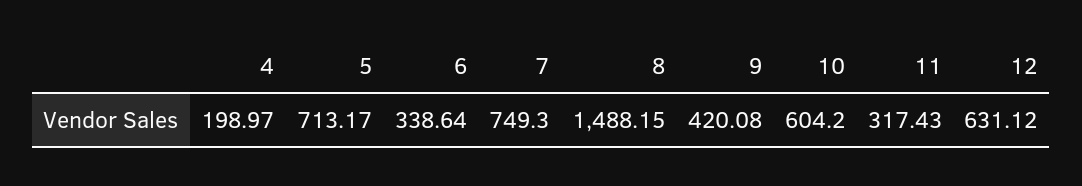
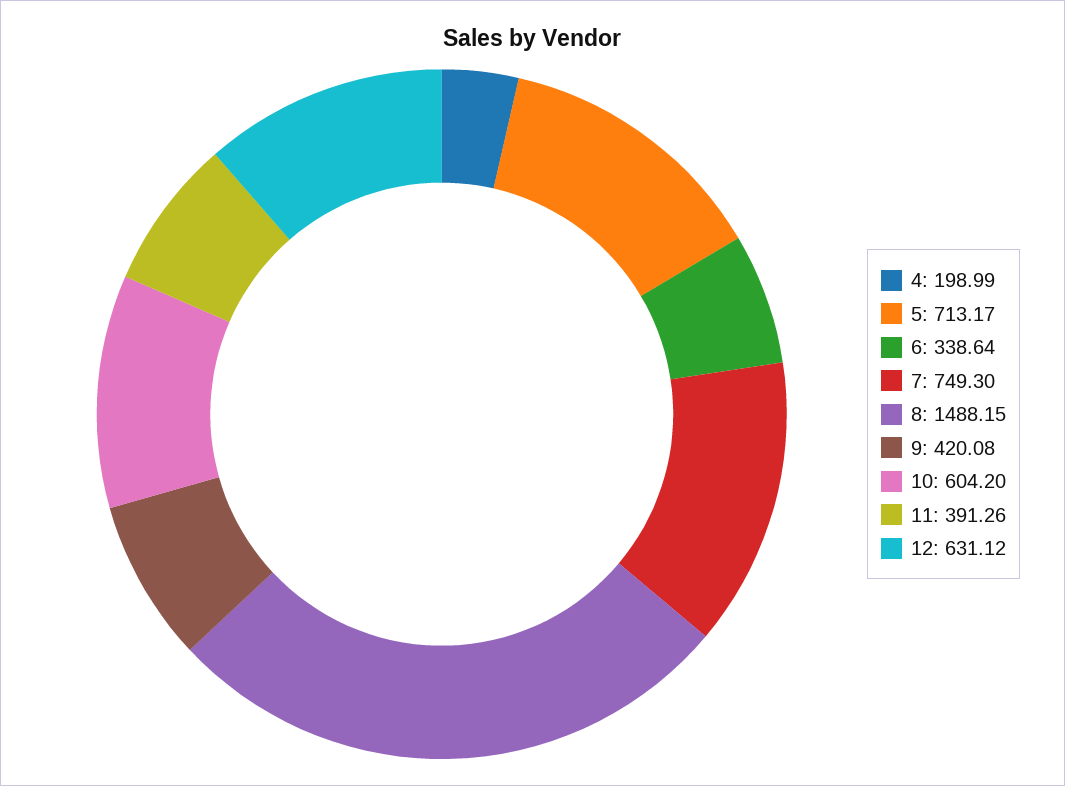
  {
-   "4": 198.97,
+   "4": 198.99,
    "5": 713.17,
    "6": 338.64,
    "7": 749.3,
    "8": 1488.15,
    "9": 420.08,
    "10": 604.2,
-   "11": 317.43,
+   "11": 391.26,
    "12": 631.12
  }

